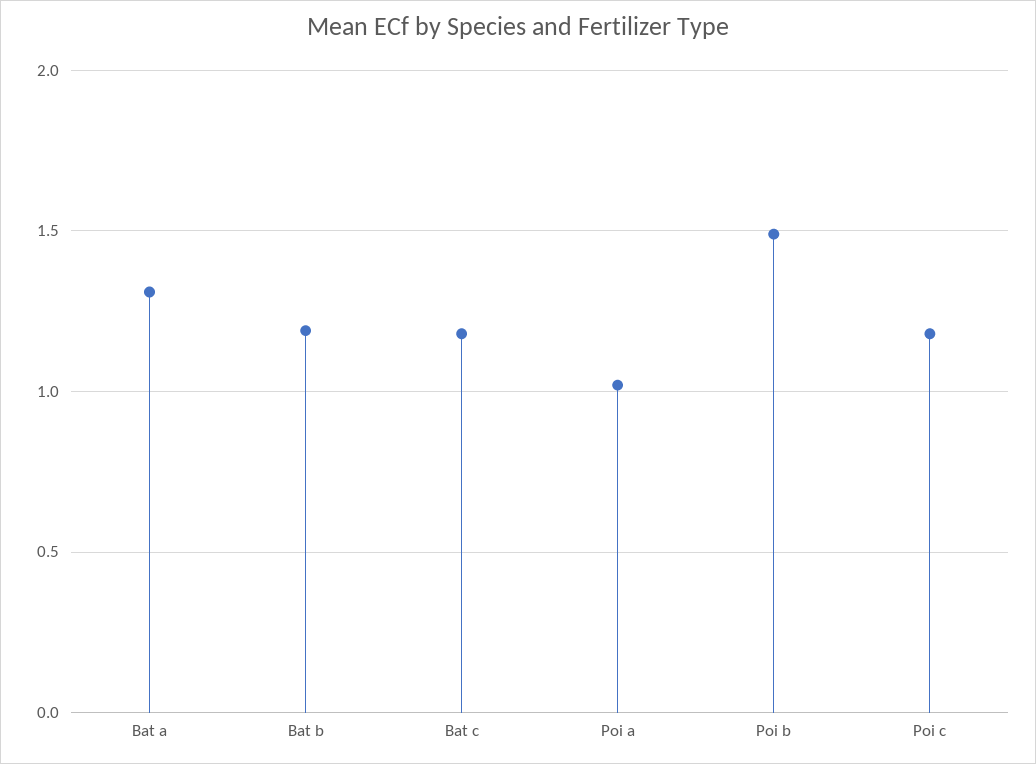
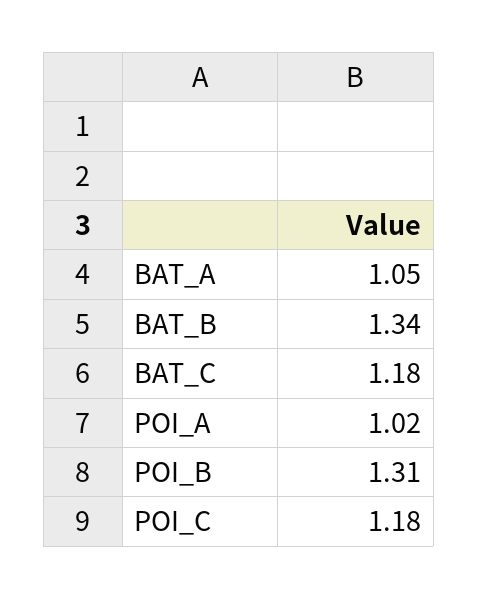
  {
-   "Bat a": 1.3,
+   "Bat a": 1.05,
-   "Bat b": 1.2,
+   "Bat b": 1.34,
    "Bat c": 1.18,
    "Poi a": 1.02,
-   "Poi b": 1.5,
+   "Poi b": 1.31,
    "Poi c": 1.18
  }

